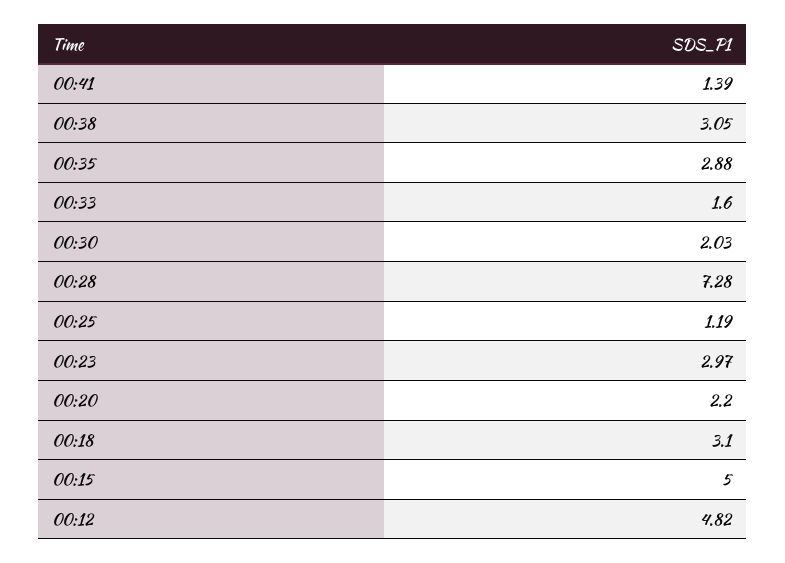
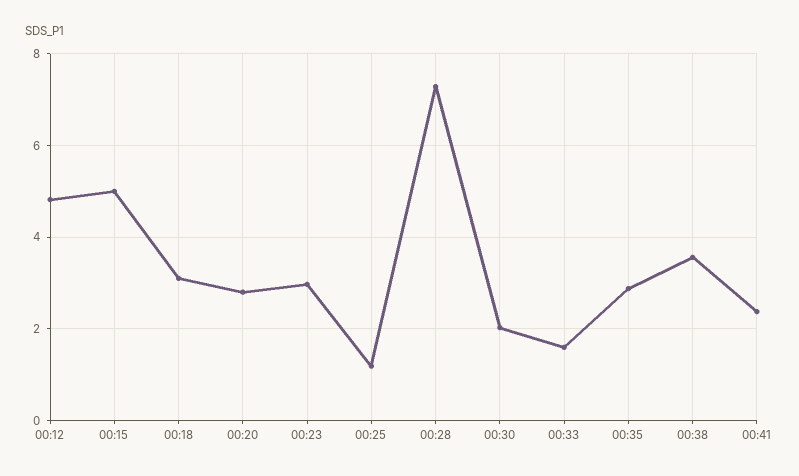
  {
-   "00:41": 1.39,
+   "00:41": 2.4,
-   "00:38": 3.05,
+   "00:38": 3.6,
    "00:35": 2.88,
    "00:33": 1.6,
    "00:30": 2.03,
    "00:28": 7.28,
    "00:25": 1.19,
    "00:23": 2.97,
-   "00:20": 2.2,
+   "00:20": 2.8,
    "00:18": 3.1,
    "00:15": 5,
    "00:12": 4.82
  }

